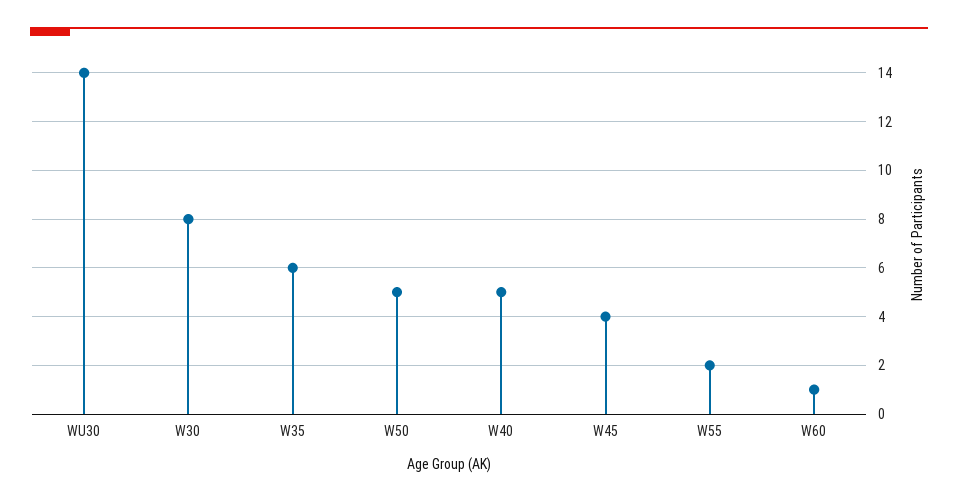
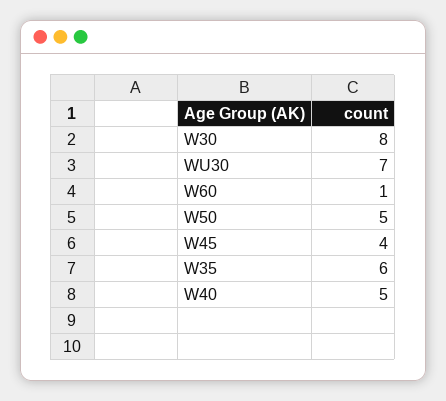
  {
-   "WU30": 14,
+   "WU30": 7,
    "W30": 8,
    "W35": 6,
    "W50": 5,
    "W40": 5,
    "W45": 4,
-   "W55": 2,
    "W60": 1
  }

